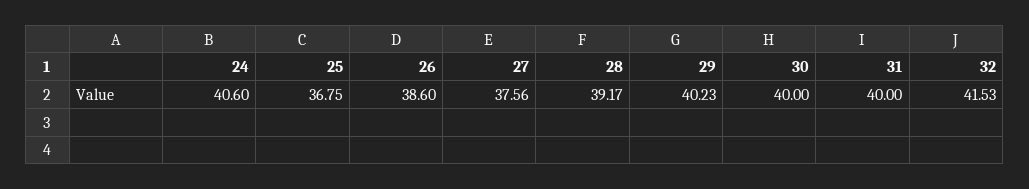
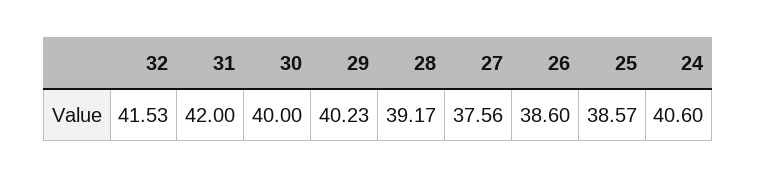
  {
    "24": 40.6,
-   "25": 36.75,
+   "25": 38.57,
    "26": 38.6,
    "27": 37.56,
    "28": 39.17,
    "29": 40.23,
    "30": 40,
-   "31": 40,
+   "31": 42,
    "32": 41.53
  }

